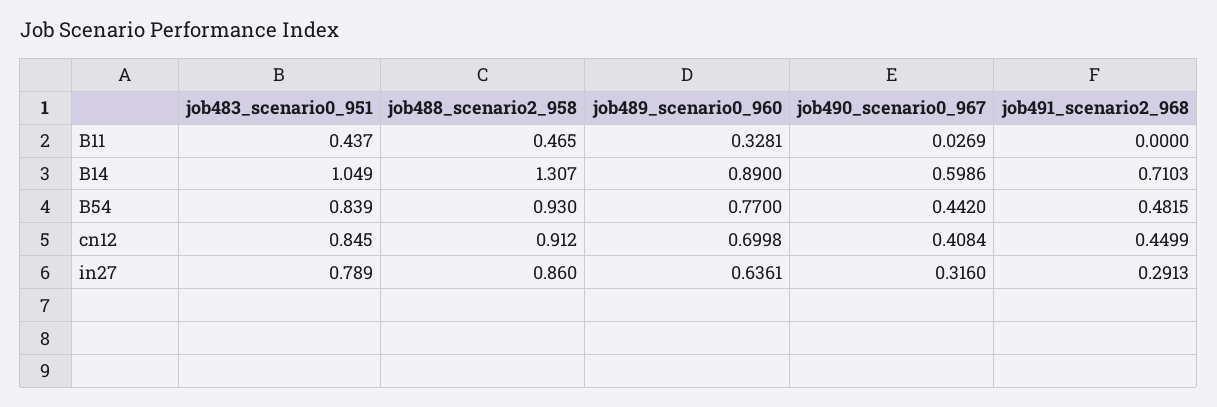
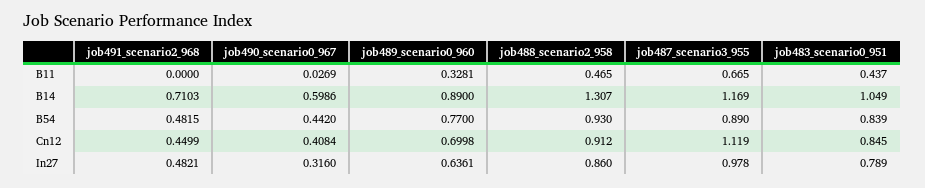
  {
    "job483_scenario0_951": {
      "B11": 0.437,
      "B14": 1.049,
      "B54": 0.839,
      "cn12": 0.845,
      "in27": 0.789
    },
    "job488_scenario2_958": {
      "B11": 0.465,
      "B14": 1.307,
      "B54": 0.93,
      "cn12": 0.912,
      "in27": 0.86
    },
    "job489_scenario0_960": {
      "B11": 0.3281,
      "B14": 0.89,
      "B54": 0.77,
      "cn12": 0.6998,
      "in27": 0.6361
    },
    "job490_scenario0_967": {
      "B11": 0.0269,
      "B14": 0.5986,
      "B54": 0.442,
      "cn12": 0.4084,
      "in27": 0.316
    },
    "job491_scenario2_968": {
      "B11": 0,
      "B14": 0.7103,
      "B54": 0.4815,
      "cn12": 0.4499,
-     "in27": 0.2913
+     "in27": 0.4821
-   }
+   },
+   "job487_scenario3_955": {
+     "B11": 0.665,
+     "B14": 1.169,
+     "B54": 0.89,
+     "cn12": 1.119,
+     "in27": 0.978
+   }
  }

